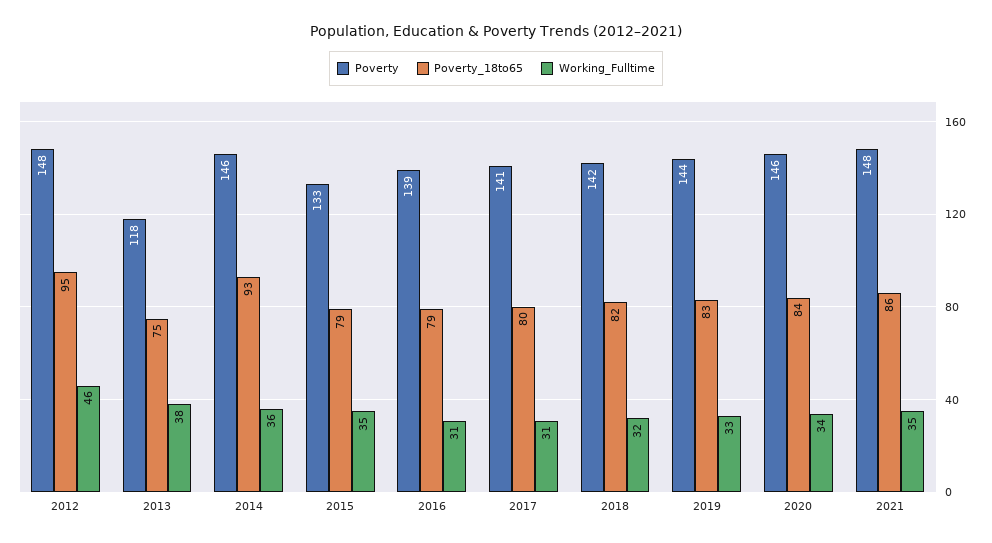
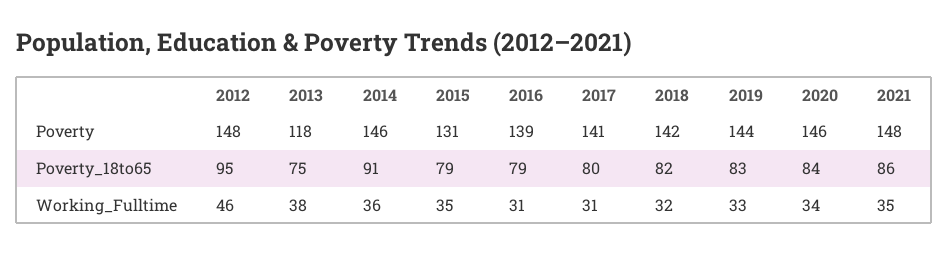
  {
    "Poverty": {
      "2012": 148,
      "2013": 118,
      "2014": 146,
-     "2015": 133,
+     "2015": 131,
      "2016": 139,
      "2017": 141,
      "2018": 142,
      "2019": 144,
      "2020": 146,
      "2021": 148
    },
    "Poverty_18to65": {
      "2012": 95,
      "2013": 75,
-     "2014": 93,
+     "2014": 91,
      "2015": 79,
      "2016": 79,
      "2017": 80,
      "2018": 82,
      "2019": 83,
      "2020": 84,
      "2021": 86
    },
    "Working_Fulltime": {
      "2012": 46,
      "2013": 38,
      "2014": 36,
      "2015": 35,
      "2016": 31,
      "2017": 31,
      "2018": 32,
      "2019": 33,
      "2020": 34,
      "2021": 35
    }
  }

